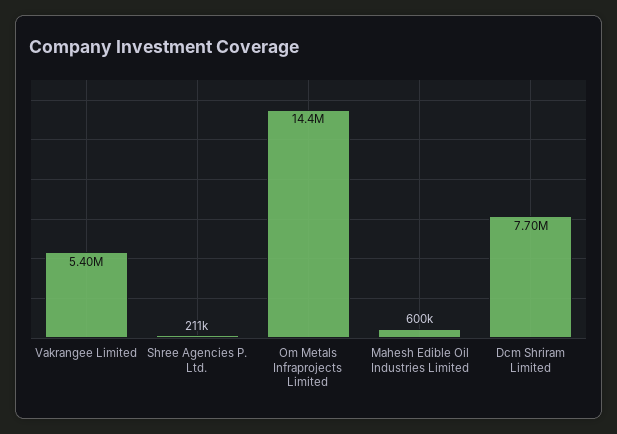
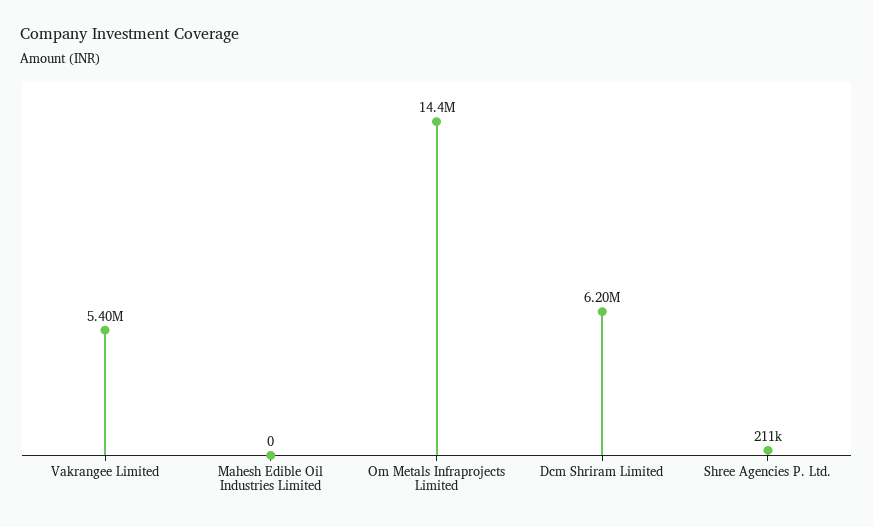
  {
    "Vakrangee Limited": 5400000,
    "Shree Agencies P. Ltd.": 211000,
    "Om Metals Infraprojects Limited": 14400000,
-   "Mahesh Edible Oil Industries Limited": 600000,
+   "Mahesh Edible Oil Industries Limited": 0,
-   "Dcm Shriram Limited": 7700000
+   "Dcm Shriram Limited": 6200000
  }

